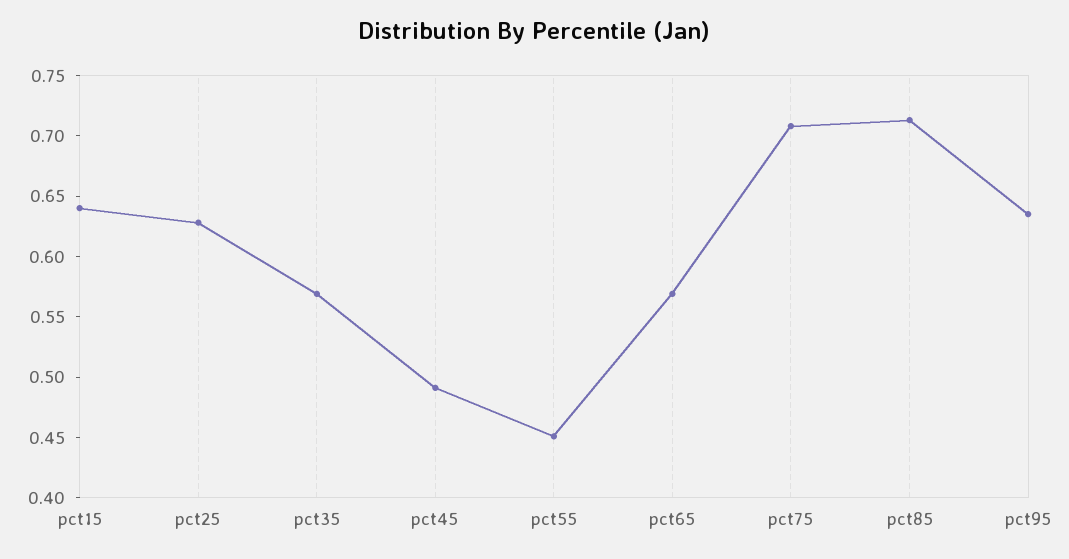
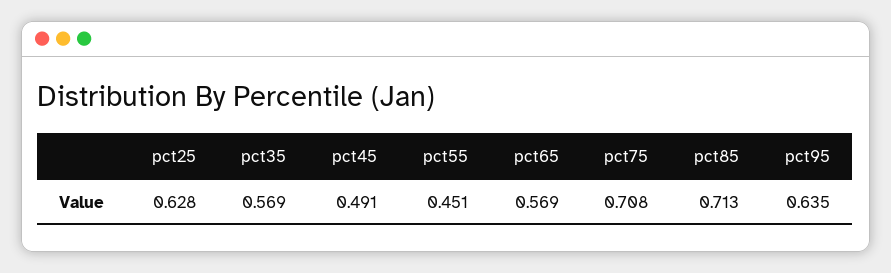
  {
-   "pct15": 0.64,
    "pct25": 0.628,
    "pct35": 0.569,
    "pct45": 0.491,
    "pct55": 0.451,
    "pct65": 0.569,
    "pct75": 0.708,
    "pct85": 0.713,
    "pct95": 0.635
  }

